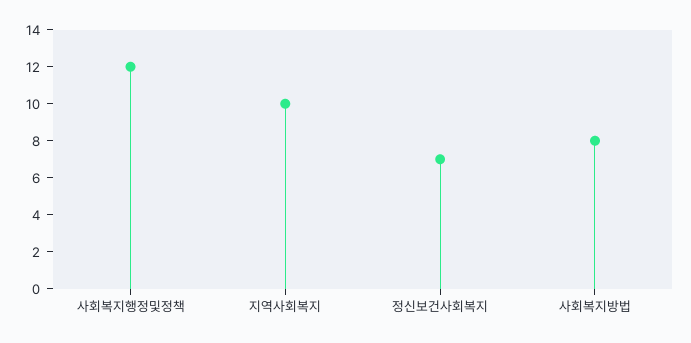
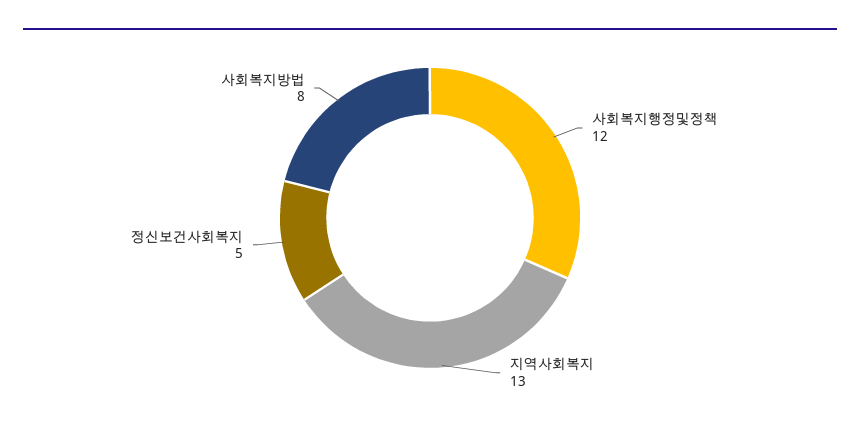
  {
    "사회복지행정및정책": 12,
-   "지역사회복지": 10,
+   "지역사회복지": 13,
-   "정신보건사회복지": 7,
+   "정신보건사회복지": 5,
    "사회복지방법": 8
  }

